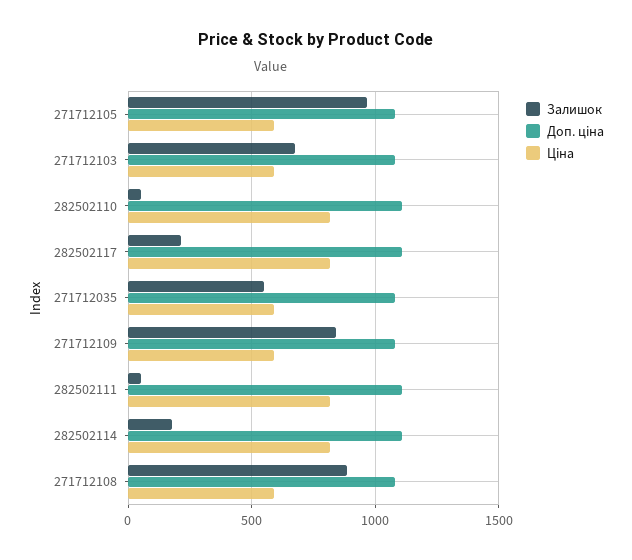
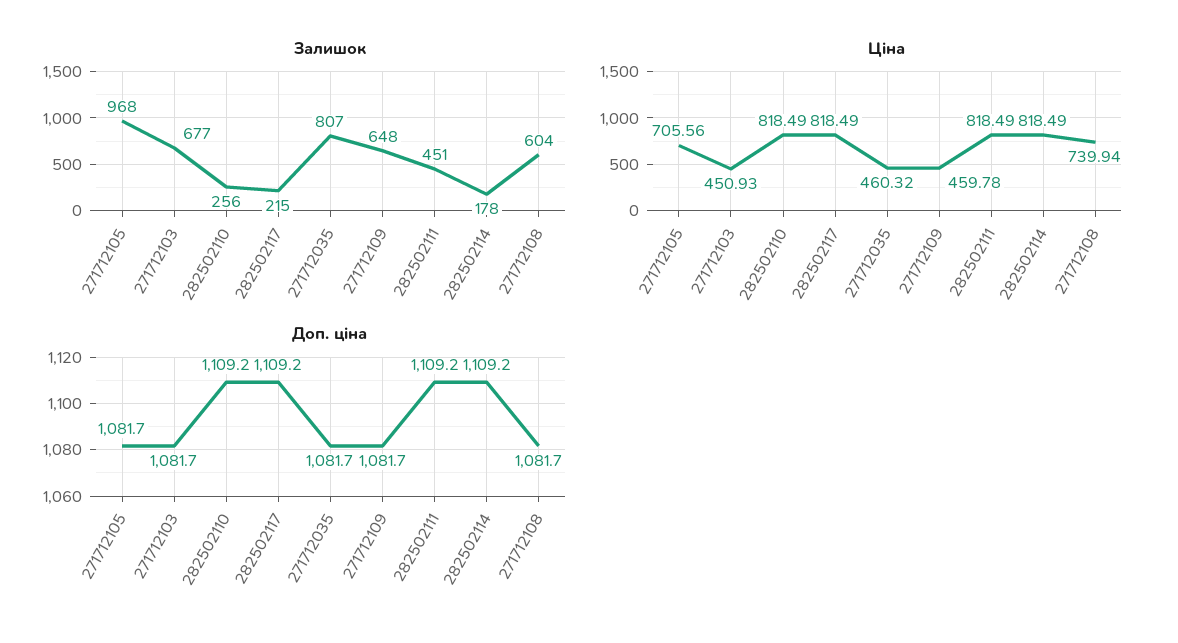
  {
    "Залишок": {
      "271712105": 968,
      "271712103": 677,
-     "282502110": 50,
+     "282502110": 256,
      "282502117": 215,
-     "271712035": 550,
+     "271712035": 807,
-     "271712109": 850,
+     "271712109": 648,
-     "282502111": 50,
+     "282502111": 451,
      "282502114": 178,
-     "271712108": 900
+     "271712108": 604
    },
    "Доп. ціна": {
      "271712105": 1081.7,
      "271712103": 1081.7,
      "282502110": 1109.2,
      "282502117": 1109.2,
      "271712035": 1081.7,
      "271712109": 1081.7,
      "282502111": 1109.2,
      "282502114": 1109.2,
      "271712108": 1081.7
    },
    "Ціна": {
-     "271712105": 600,
+     "271712105": 705.56,
-     "271712103": 600,
+     "271712103": 450.93,
      "282502110": 818.49,
      "282502117": 818.49,
-     "271712035": 600,
+     "271712035": 460.32,
-     "271712109": 600,
+     "271712109": 459.78,
      "282502111": 818.49,
      "282502114": 818.49,
-     "271712108": 600
+     "271712108": 739.94
    }
  }

